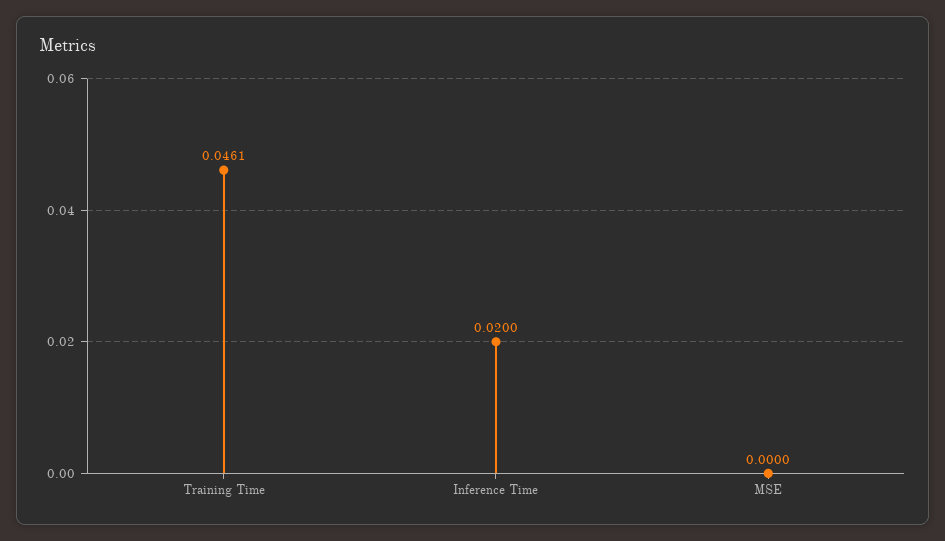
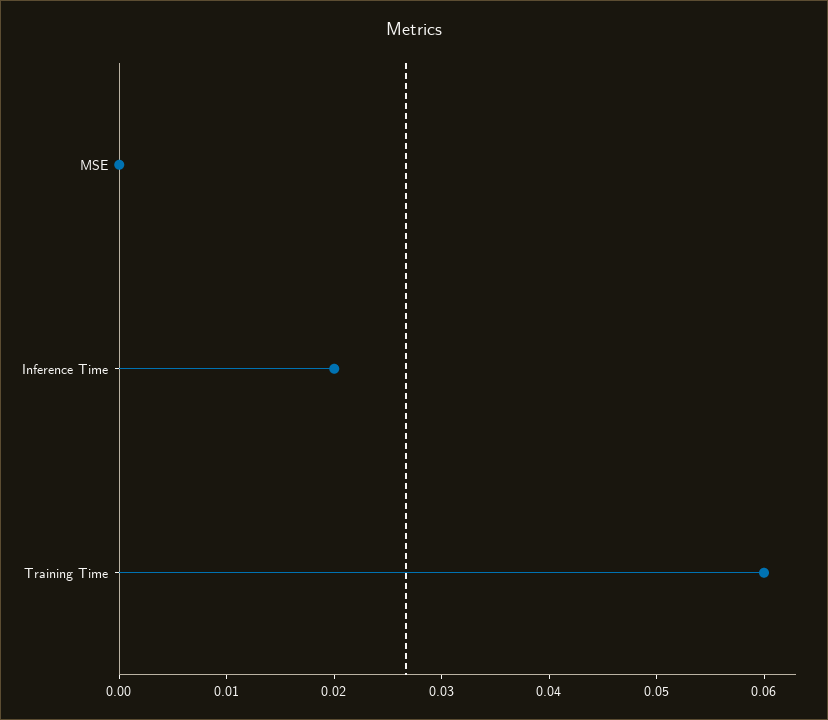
  {
-   "Training Time": 0.0461,
+   "Training Time": 0.06,
    "Inference Time": 0.02,
    "MSE": 0
  }

